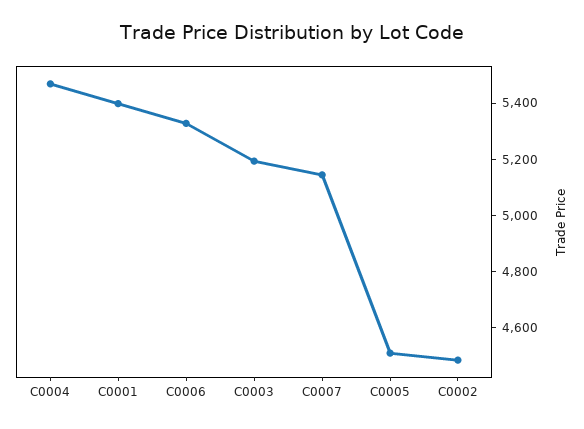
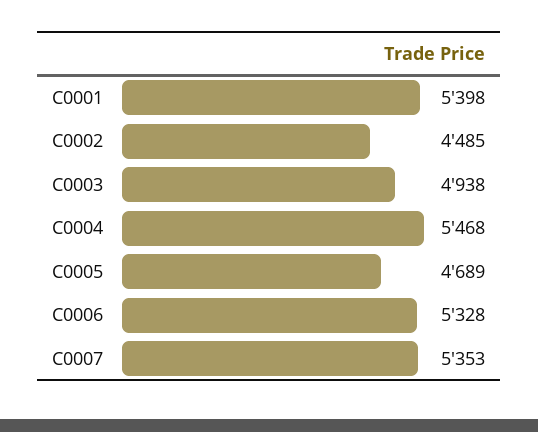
  {
    "C0004": 5468,
    "C0001": 5398,
    "C0006": 5328,
-   "C0003": 5200,
+   "C0003": 4938,
-   "C0007": 5150,
+   "C0007": 5353,
-   "C0005": 4500,
+   "C0005": 4689,
    "C0002": 4485
  }

